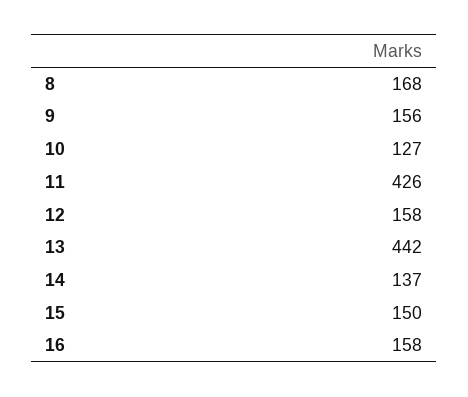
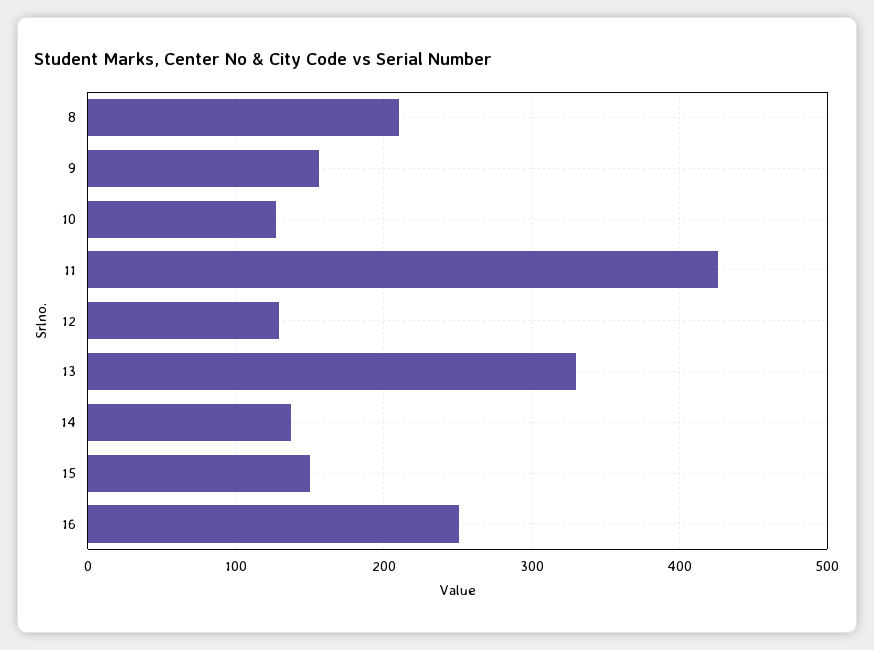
  {
-   "8": 168,
+   "8": 210,
    "9": 156,
    "10": 127,
    "11": 426,
-   "12": 158,
+   "12": 130,
-   "13": 442,
+   "13": 330,
    "14": 137,
    "15": 150,
-   "16": 158
+   "16": 250
  }

